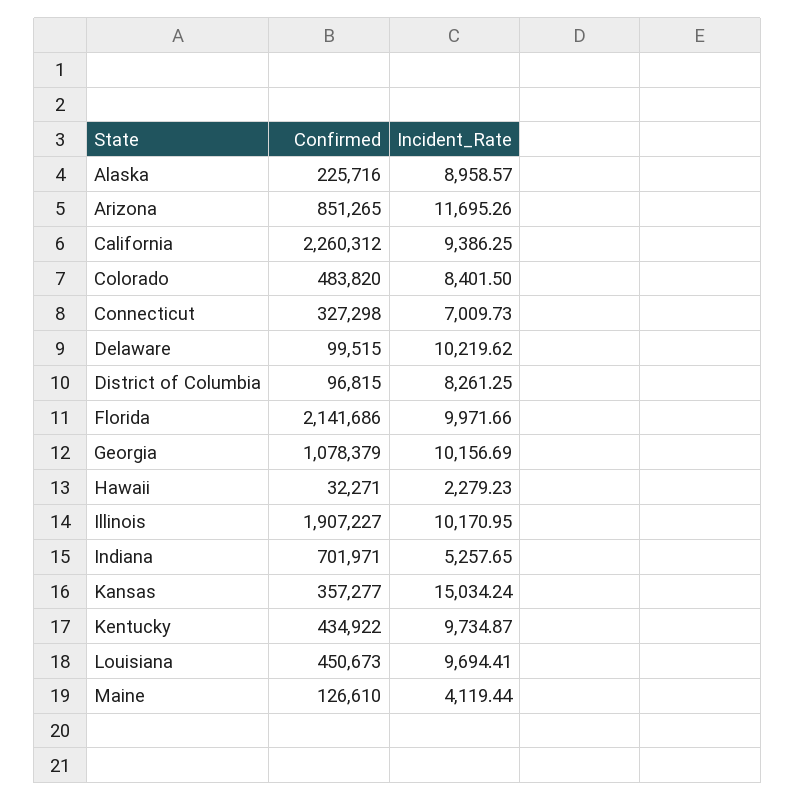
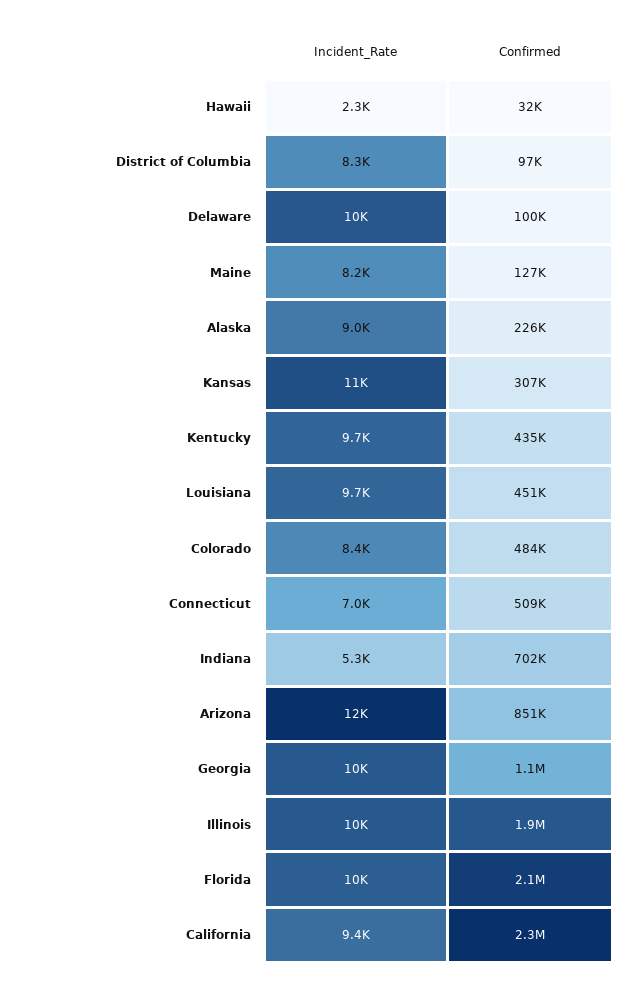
  {
    "Confirmed": {
      "Alaska": 225716,
      "Arizona": 851265,
      "California": 2260312,
      "Colorado": 483820,
-     "Connecticut": 327298,
+     "Connecticut": 509000,
      "Delaware": 99515,
      "District of Columbia": 96815,
      "Florida": 2141686,
      "Georgia": 1078379,
      "Hawaii": 32271,
      "Illinois": 1907227,
      "Indiana": 701971,
-     "Kansas": 357277,
+     "Kansas": 307000,
      "Kentucky": 434922,
      "Louisiana": 450673,
      "Maine": 126610
    },
    "Incident_Rate": {
      "Alaska": 8958.57,
      "Arizona": 11695.26,
      "California": 9386.25,
      "Colorado": 8401.5,
      "Connecticut": 7009.73,
      "Delaware": 10219.62,
      "District of Columbia": 8261.25,
      "Florida": 9971.66,
      "Georgia": 10156.69,
      "Hawaii": 2279.23,
      "Illinois": 10170.95,
      "Indiana": 5257.65,
-     "Kansas": 15034.24,
+     "Kansas": 11000,
      "Kentucky": 9734.87,
      "Louisiana": 9694.41,
-     "Maine": 4119.44
+     "Maine": 8200
    }
  }

